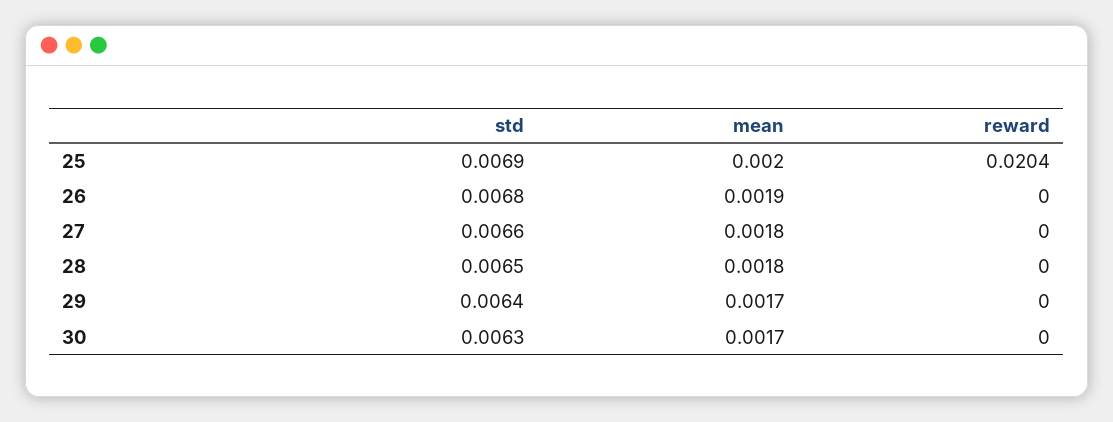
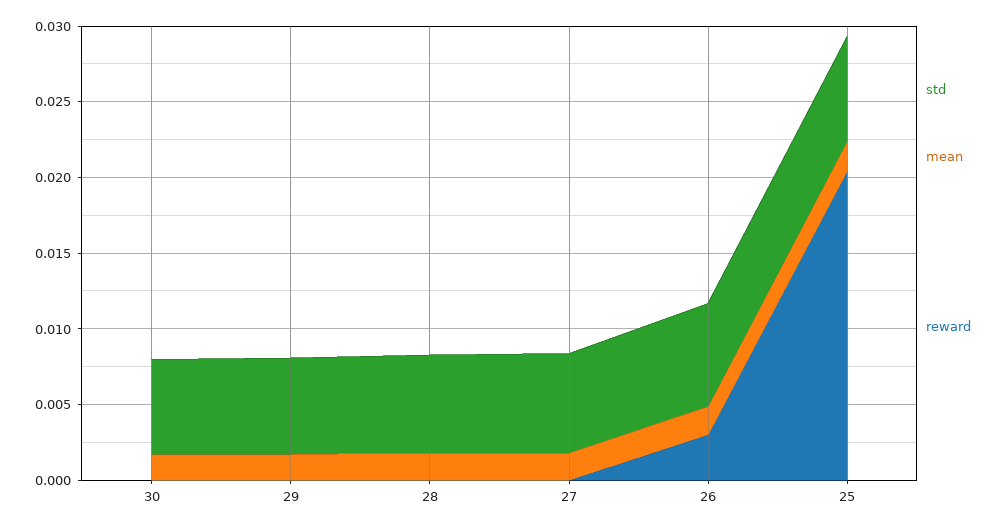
  {
    "std": {
      "25": 0.0069,
      "26": 0.0068,
      "27": 0.0066,
      "28": 0.0065,
      "29": 0.0064,
      "30": 0.0063
    },
    "mean": {
      "25": 0.002,
      "26": 0.0019,
      "27": 0.0018,
      "28": 0.0018,
      "29": 0.0017,
      "30": 0.0017
    },
    "reward": {
      "25": 0.0204,
-     "26": 0,
+     "26": 0.003,
      "27": 0,
      "28": 0,
      "29": 0,
      "30": 0
    }
  }

